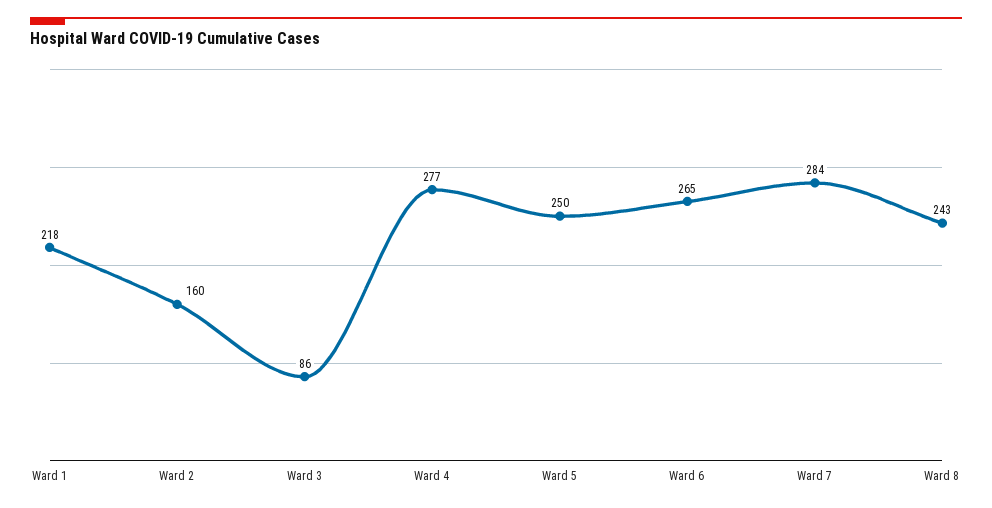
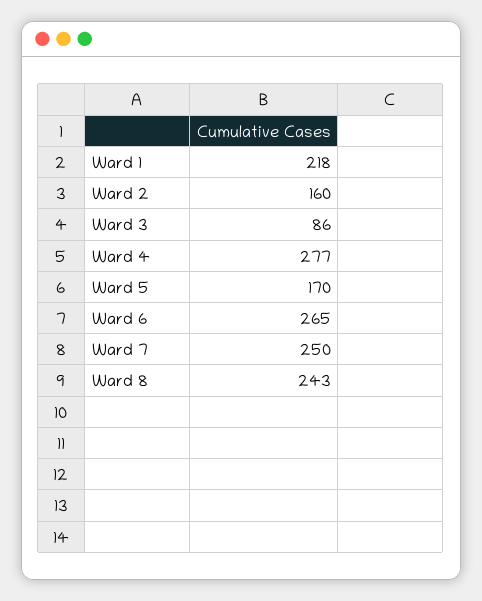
  {
    "Ward 1": 218,
    "Ward 2": 160,
    "Ward 3": 86,
    "Ward 4": 277,
-   "Ward 5": 250,
+   "Ward 5": 170,
    "Ward 6": 265,
-   "Ward 7": 284,
+   "Ward 7": 250,
    "Ward 8": 243
  }

